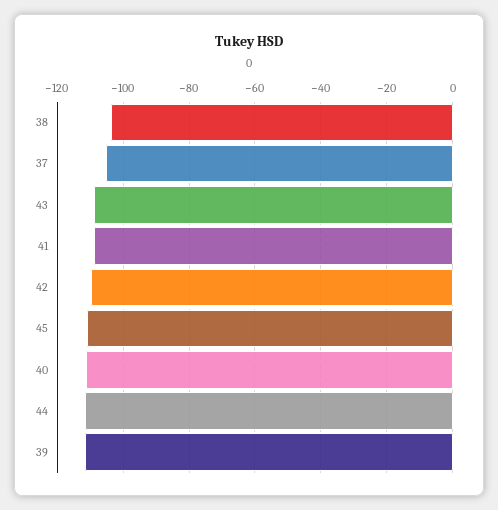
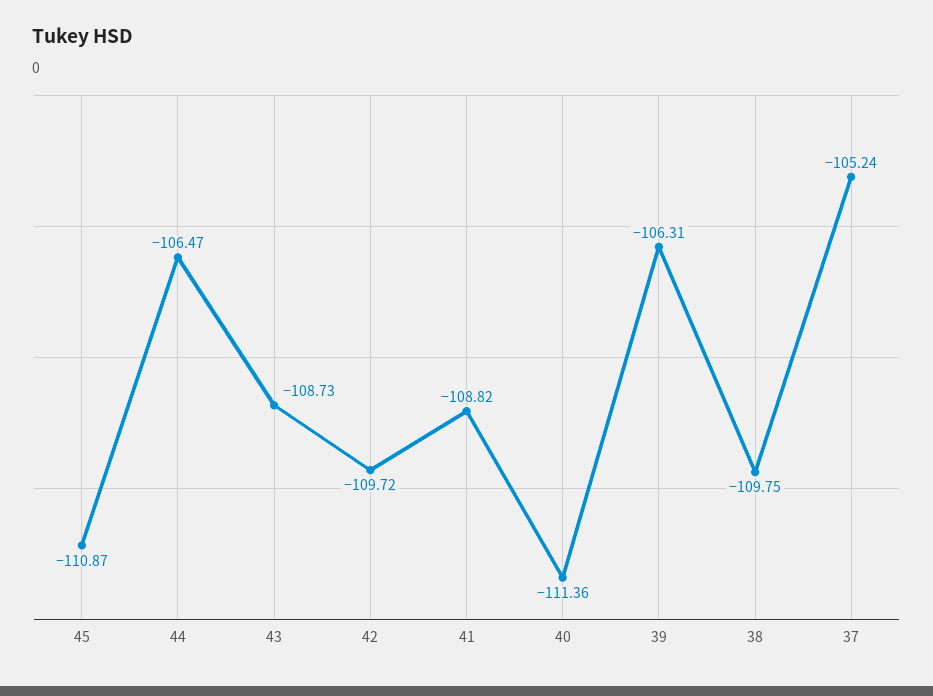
  {
-   "38": -104,
+   "38": -109.75,
    "37": -105.24,
    "43": -108.73,
    "41": -108.82,
    "42": -109.72,
    "45": -110.87,
    "40": -111.36,
-   "44": -112,
+   "44": -106.47,
-   "39": -112
+   "39": -106.31
  }

